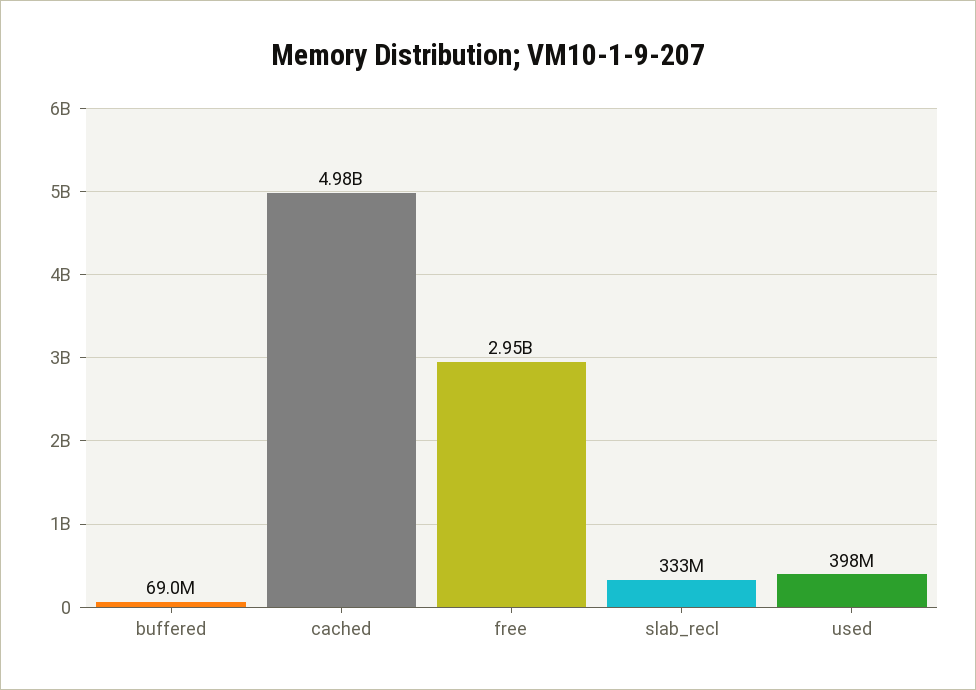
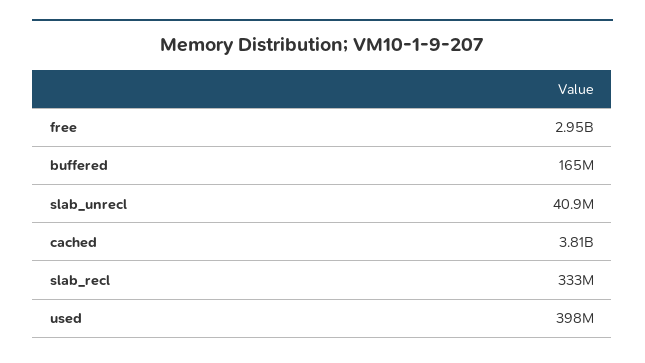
  {
-   "buffered": 69000000,
+   "buffered": 165000000,
-   "cached": 4980000000,
+   "cached": 3810000000,
    "free": 2950000000,
    "slab_recl": 333000000,
-   "used": 398000000
+   "used": 398000000,
+   "slab_unrecl": 40900000
  }

